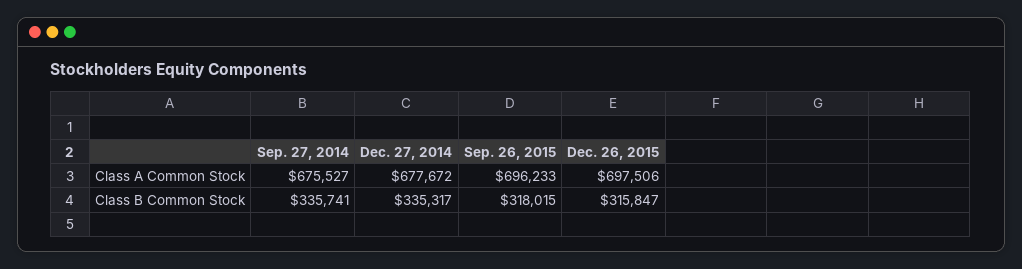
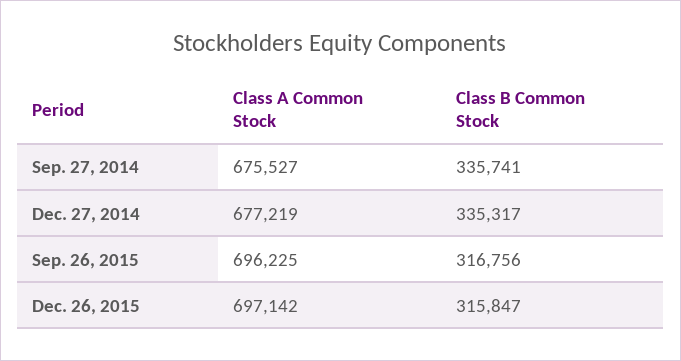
  {
    "Sep. 27, 2014": {
      "Class A Common Stock": 675527,
      "Class B Common Stock": 335741
    },
    "Dec. 27, 2014": {
-     "Class A Common Stock": 677672,
+     "Class A Common Stock": 677219,
      "Class B Common Stock": 335317
    },
    "Sep. 26, 2015": {
-     "Class A Common Stock": 696233,
+     "Class A Common Stock": 696225,
-     "Class B Common Stock": 318015
+     "Class B Common Stock": 316756
    },
    "Dec. 26, 2015": {
-     "Class A Common Stock": 697506,
+     "Class A Common Stock": 697142,
      "Class B Common Stock": 315847
    }
  }

